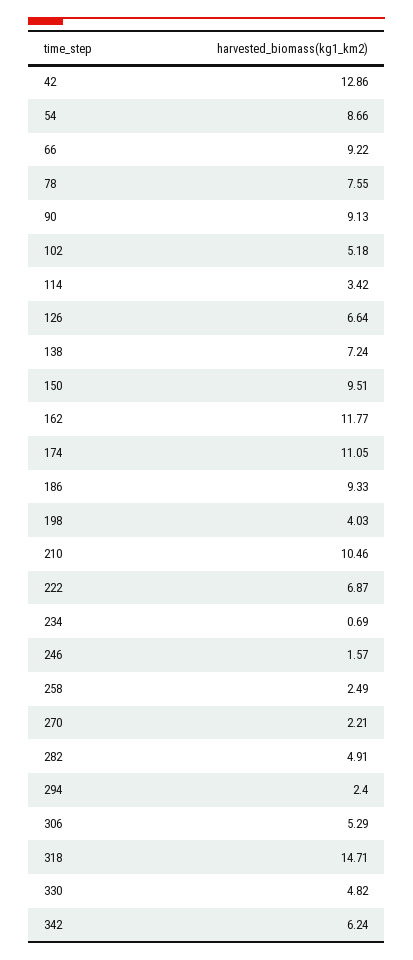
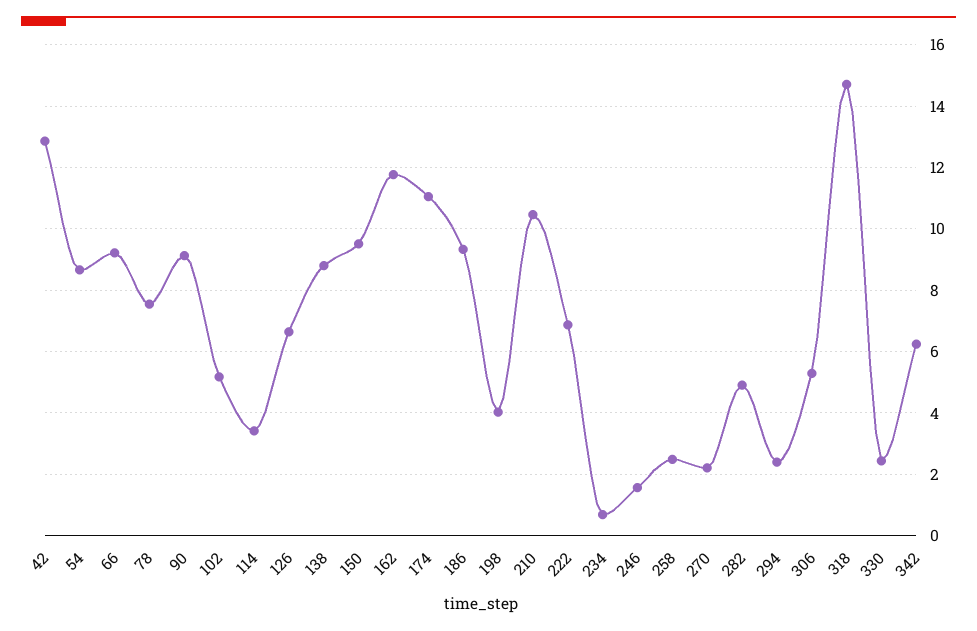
  {
    "42": 12.86,
    "54": 8.66,
    "66": 9.22,
    "78": 7.55,
    "90": 9.13,
    "102": 5.18,
    "114": 3.42,
    "126": 6.64,
-   "138": 7.24,
+   "138": 8.8,
    "150": 9.51,
    "162": 11.77,
    "174": 11.05,
    "186": 9.33,
    "198": 4.03,
    "210": 10.46,
    "222": 6.87,
    "234": 0.69,
    "246": 1.57,
    "258": 2.49,
    "270": 2.21,
    "282": 4.91,
    "294": 2.4,
    "306": 5.29,
    "318": 14.71,
-   "330": 4.82,
+   "330": 2.4,
    "342": 6.24
  }

